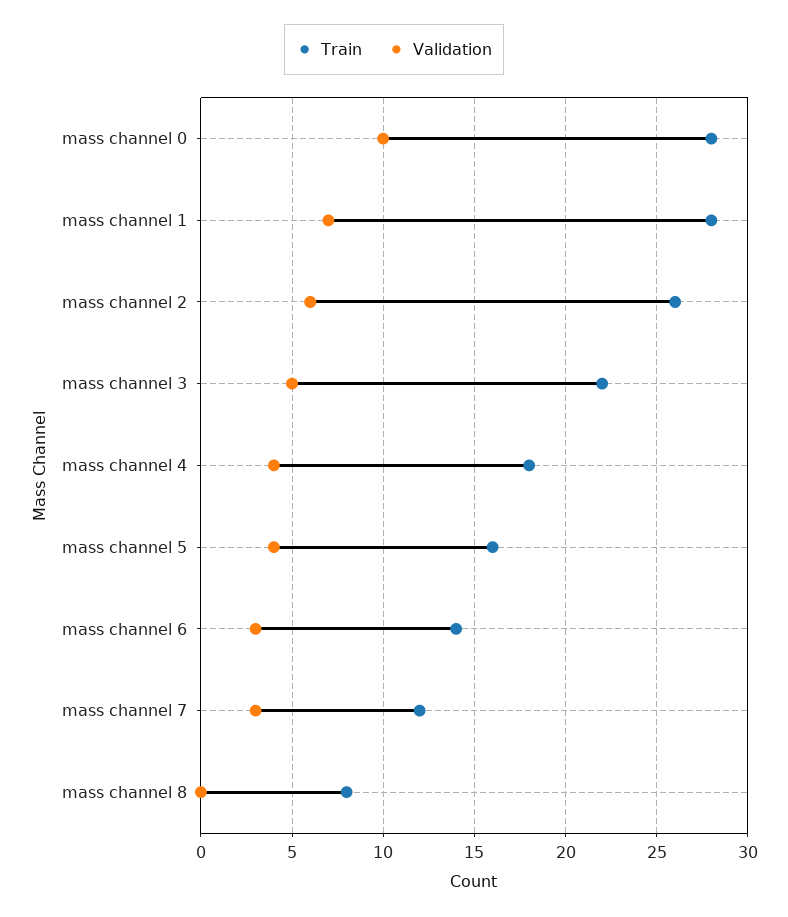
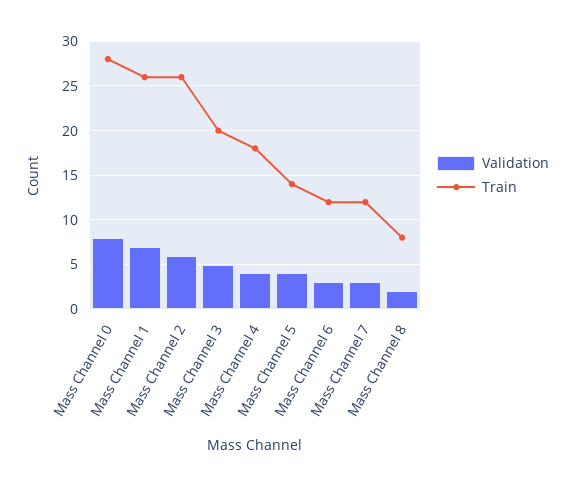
  {
    "Train": {
      "mass channel 0": 28,
-     "mass channel 1": 28,
+     "mass channel 1": 26,
      "mass channel 2": 26,
-     "mass channel 3": 22,
+     "mass channel 3": 20,
      "mass channel 4": 18,
-     "mass channel 5": 16,
+     "mass channel 5": 14,
-     "mass channel 6": 14,
+     "mass channel 6": 12,
      "mass channel 7": 12,
      "mass channel 8": 8
    },
    "Validation": {
-     "mass channel 0": 10,
+     "mass channel 0": 8,
      "mass channel 1": 7,
      "mass channel 2": 6,
      "mass channel 3": 5,
      "mass channel 4": 4,
      "mass channel 5": 4,
      "mass channel 6": 3,
      "mass channel 7": 3,
-     "mass channel 8": 0
+     "mass channel 8": 2
    }
  }

